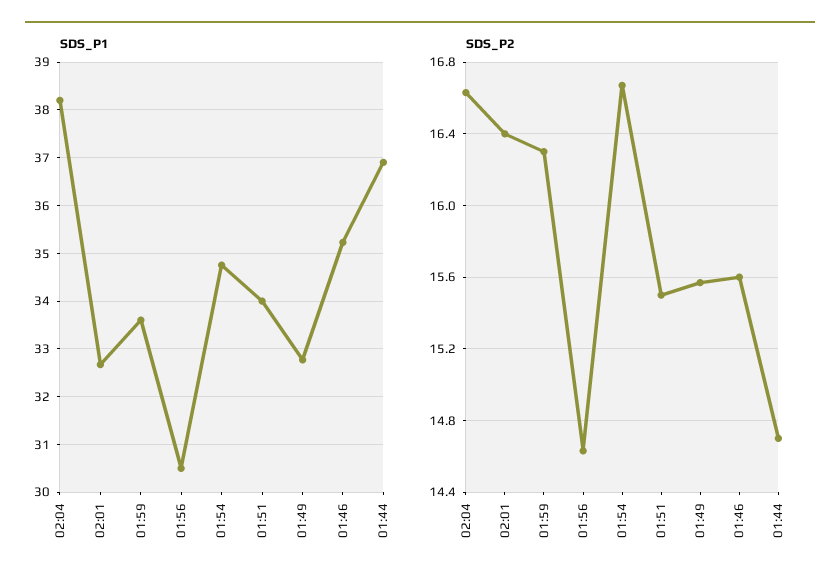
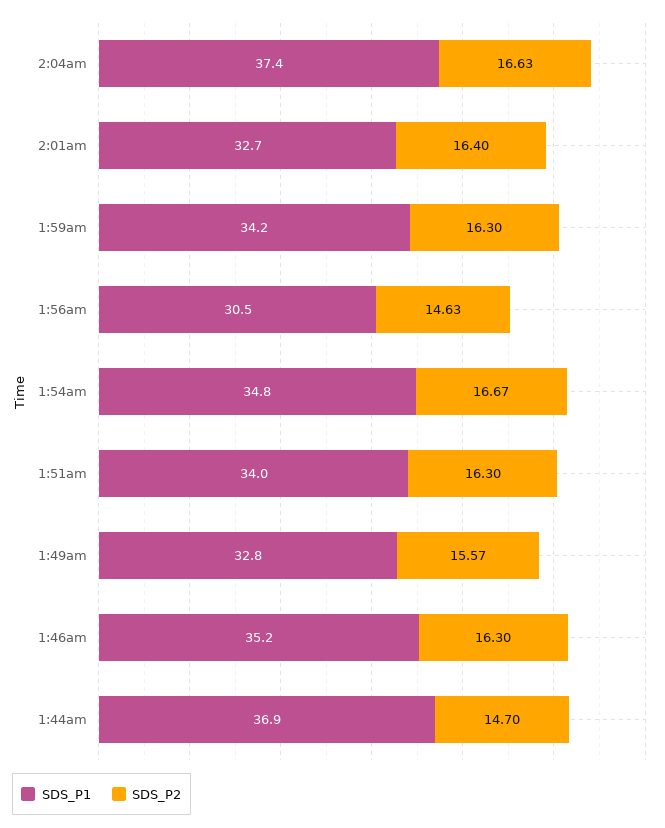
  {
    "SDS_P1": {
-     "02:04": 38.2,
+     "02:04": 37.4,
      "02:01": 32.7,
-     "01:59": 33.6,
+     "01:59": 34.2,
      "01:56": 30.5,
      "01:54": 34.8,
      "01:51": 34,
      "01:49": 32.8,
      "01:46": 35.2,
      "01:44": 36.9
    },
    "SDS_P2": {
      "02:04": 16.63,
      "02:01": 16.4,
      "01:59": 16.3,
      "01:56": 14.63,
      "01:54": 16.67,
-     "01:51": 15.5,
+     "01:51": 16.3,
      "01:49": 15.57,
-     "01:46": 15.6,
+     "01:46": 16.3,
      "01:44": 14.7
    }
  }

